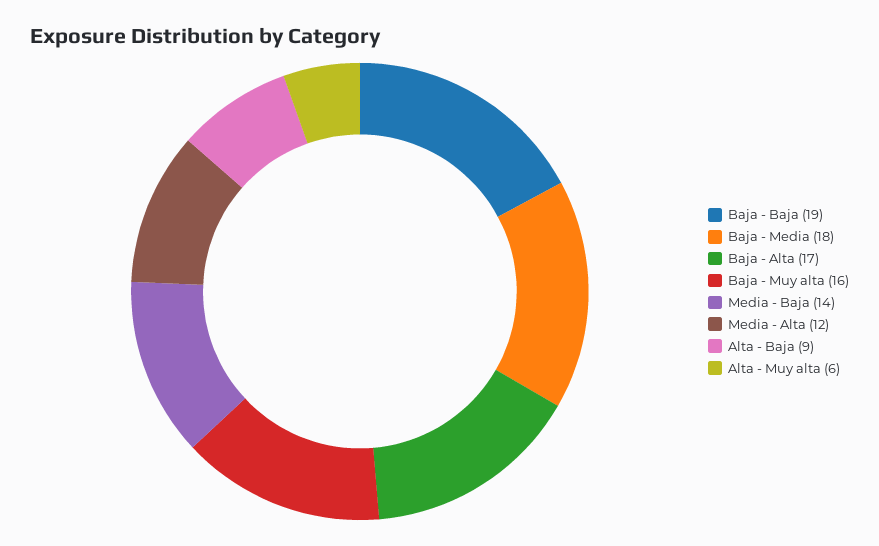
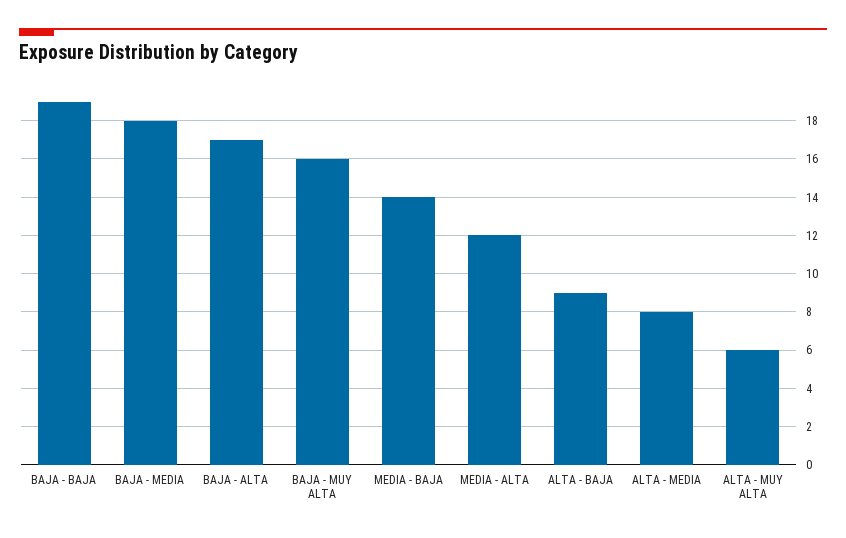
  {
    "Baja - Baja": 19,
    "Baja - Media": 18,
    "Baja - Alta": 17,
    "Baja - Muy alta": 16,
    "Media - Baja": 14,
    "Media - Alta": 12,
    "Alta - Baja": 9,
-   "Alta - Muy alta": 6
+   "Alta - Muy alta": 6,
+   "ALTA - MEDIA": 8
  }

